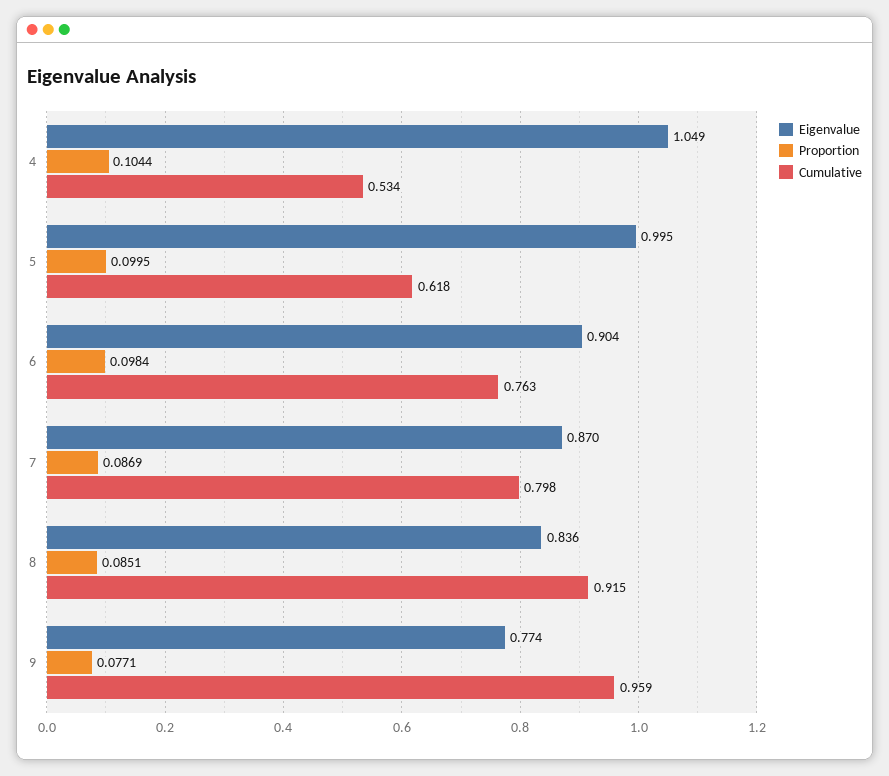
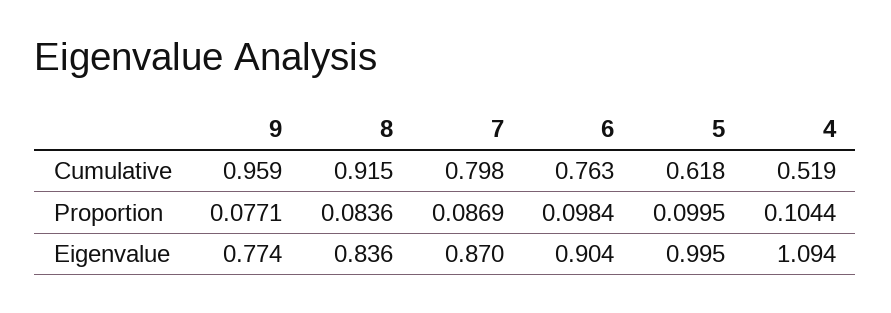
  {
    "Eigenvalue": {
-     "4": 1.049,
+     "4": 1.094,
      "5": 0.995,
      "6": 0.904,
      "7": 0.87,
      "8": 0.836,
      "9": 0.774
    },
    "Proportion": {
      "4": 0.1044,
      "5": 0.0995,
      "6": 0.0984,
      "7": 0.0869,
-     "8": 0.0851,
+     "8": 0.0836,
      "9": 0.0771
    },
    "Cumulative": {
-     "4": 0.534,
+     "4": 0.519,
      "5": 0.618,
      "6": 0.763,
      "7": 0.798,
      "8": 0.915,
      "9": 0.959
    }
  }

